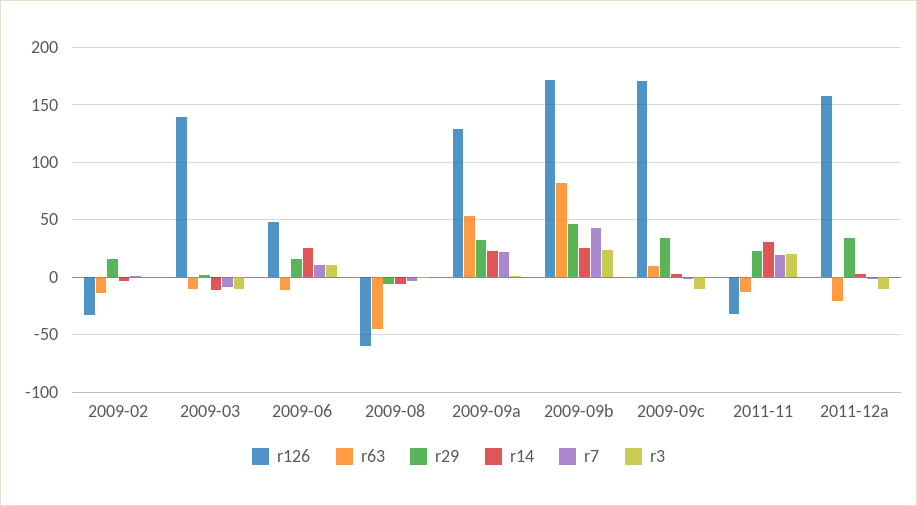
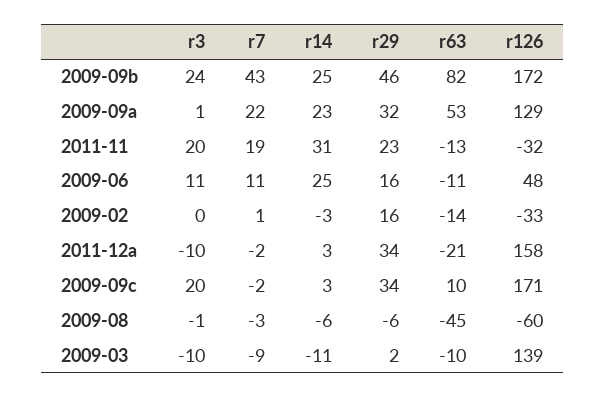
  {
    "r126": {
      "2009-02": -33,
      "2009-03": 139,
      "2009-06": 48,
      "2009-08": -60,
      "2009-09a": 129,
      "2009-09b": 172,
      "2009-09c": 171,
      "2011-11": -32,
      "2011-12a": 158
    },
    "r63": {
      "2009-02": -14,
      "2009-03": -10,
      "2009-06": -11,
      "2009-08": -45,
      "2009-09a": 53,
      "2009-09b": 82,
      "2009-09c": 10,
      "2011-11": -13,
      "2011-12a": -21
    },
    "r29": {
      "2009-02": 16,
      "2009-03": 2,
      "2009-06": 16,
      "2009-08": -6,
      "2009-09a": 32,
      "2009-09b": 46,
      "2009-09c": 34,
      "2011-11": 23,
      "2011-12a": 34
    },
    "r14": {
      "2009-02": -3,
      "2009-03": -11,
      "2009-06": 25,
      "2009-08": -6,
      "2009-09a": 23,
      "2009-09b": 25,
      "2009-09c": 3,
      "2011-11": 31,
      "2011-12a": 3
    },
    "r7": {
      "2009-02": 1,
      "2009-03": -9,
      "2009-06": 11,
      "2009-08": -3,
      "2009-09a": 22,
      "2009-09b": 43,
      "2009-09c": -2,
      "2011-11": 19,
      "2011-12a": -2
    },
    "r3": {
      "2009-02": 0,
      "2009-03": -10,
      "2009-06": 11,
      "2009-08": -1,
      "2009-09a": 1,
      "2009-09b": 24,
-     "2009-09c": -10,
+     "2009-09c": 20,
      "2011-11": 20,
      "2011-12a": -10
    }
  }

